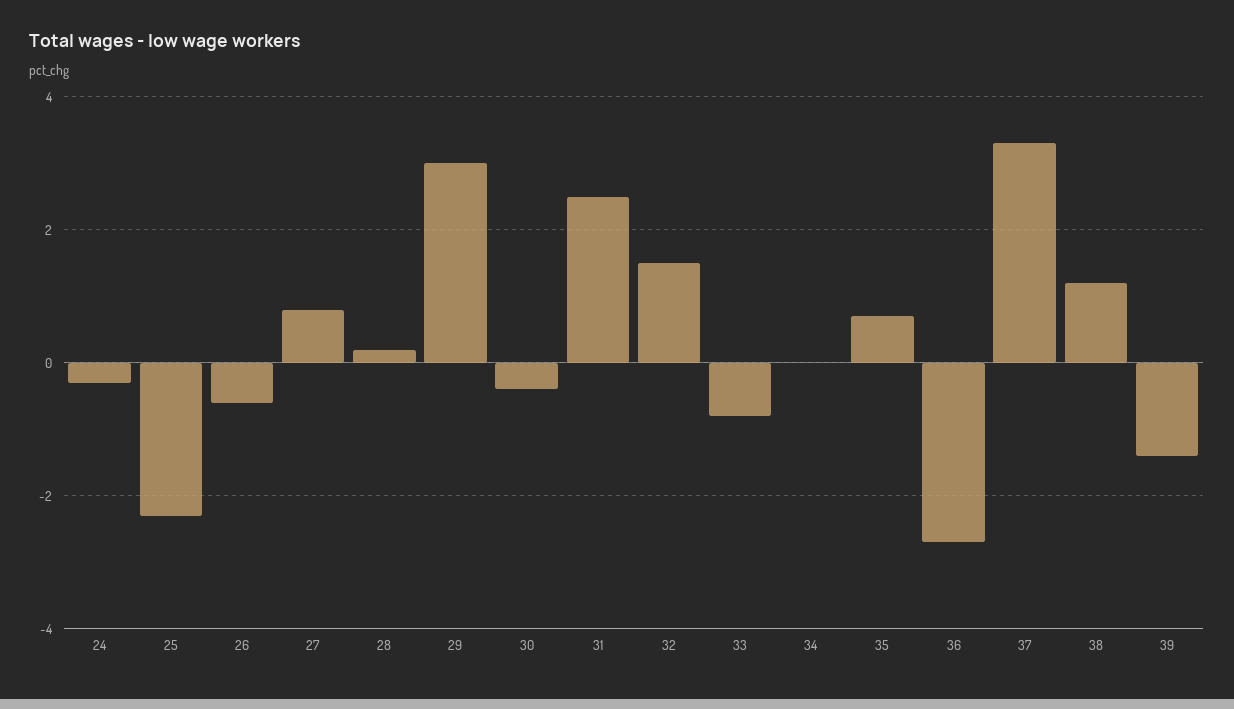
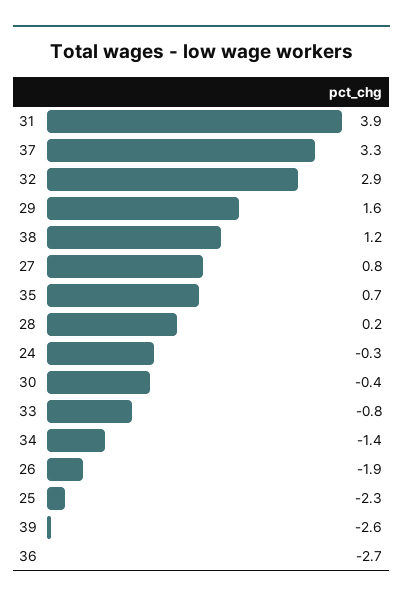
  {
    "24": -0.3,
    "25": -2.3,
-   "26": -0.5,
+   "26": -1.9,
    "27": 0.8,
    "28": 0.2,
-   "29": 3,
+   "29": 1.6,
    "30": -0.4,
-   "31": 2.5,
+   "31": 3.9,
-   "32": 1.5,
+   "32": 2.9,
    "33": -0.8,
-   "34": 0,
+   "34": -1.4,
    "35": 0.7,
    "36": -2.7,
    "37": 3.3,
    "38": 1.2,
-   "39": -1.5
+   "39": -2.6
  }

